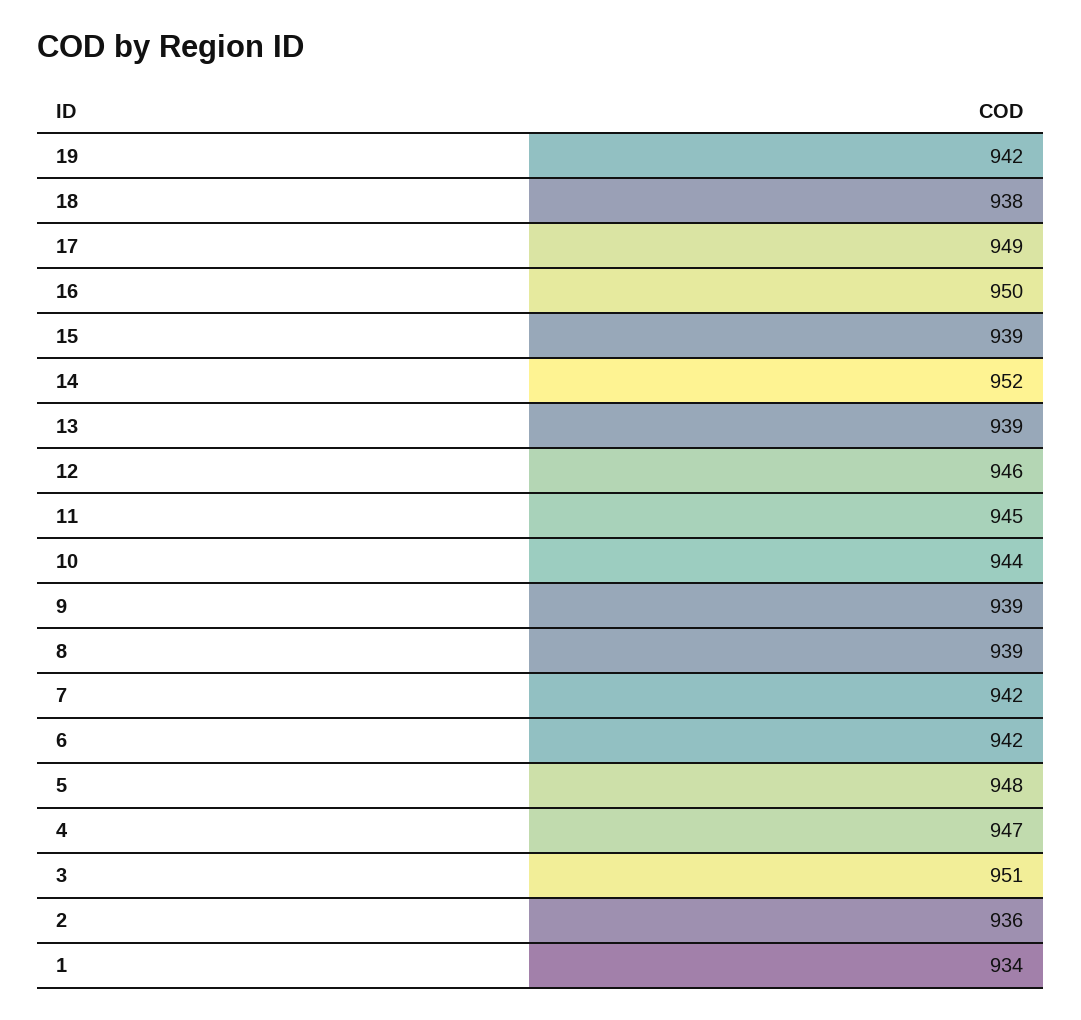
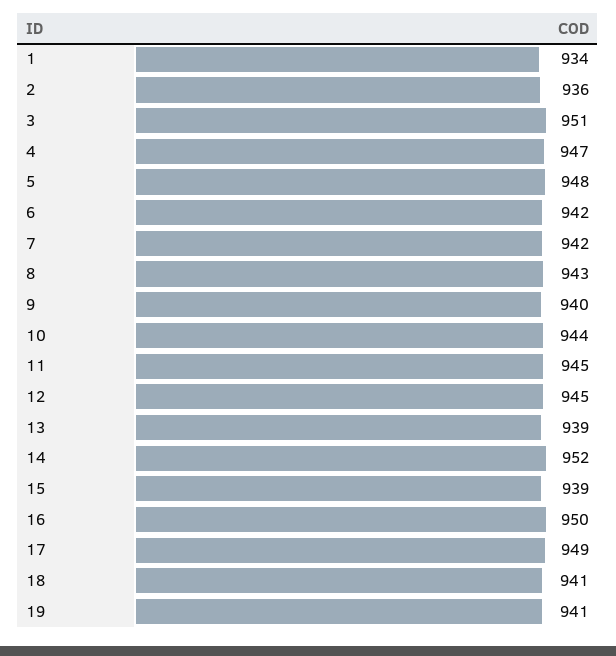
  {
-   "19": 942,
+   "19": 941,
-   "18": 938,
+   "18": 941,
    "17": 949,
    "16": 950,
    "15": 939,
    "14": 952,
    "13": 939,
-   "12": 946,
+   "12": 945,
    "11": 945,
    "10": 944,
-   "9": 939,
+   "9": 940,
-   "8": 939,
+   "8": 943,
    "7": 942,
    "6": 942,
    "5": 948,
    "4": 947,
    "3": 951,
    "2": 936,
    "1": 934
  }

